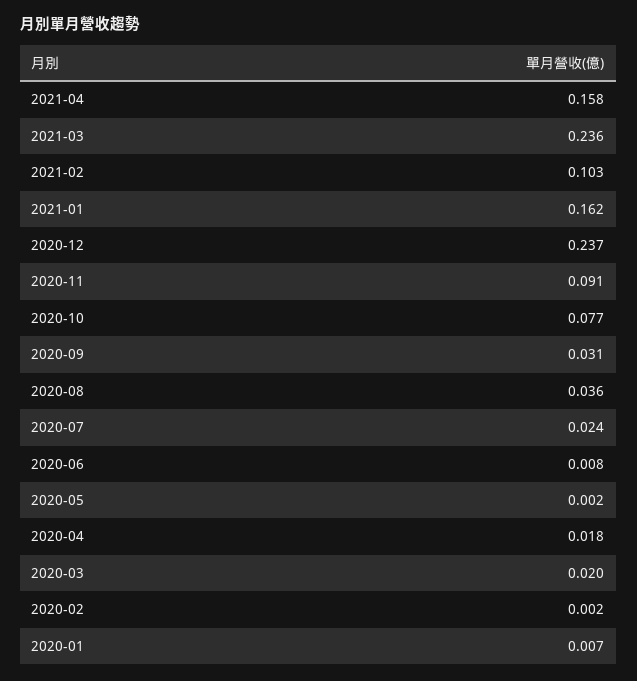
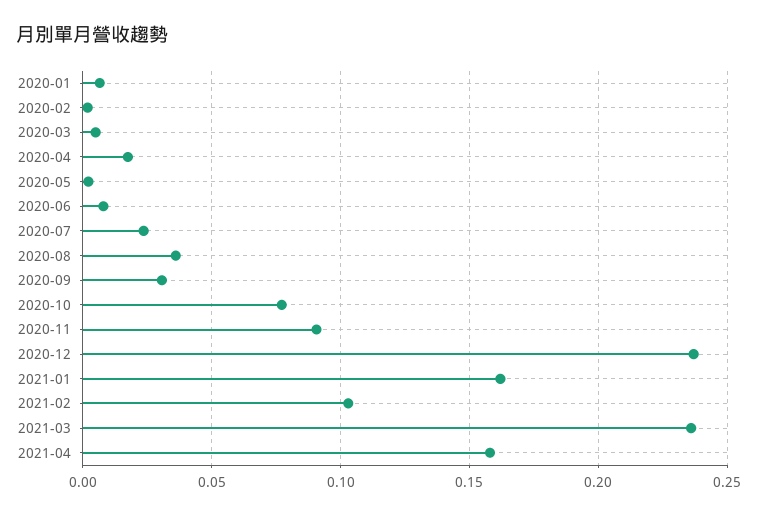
  {
    "2021-04": 0.158,
    "2021-03": 0.236,
    "2021-02": 0.103,
    "2021-01": 0.162,
    "2020-12": 0.237,
    "2020-11": 0.091,
    "2020-10": 0.077,
    "2020-09": 0.031,
    "2020-08": 0.036,
    "2020-07": 0.024,
    "2020-06": 0.008,
    "2020-05": 0.002,
    "2020-04": 0.018,
-   "2020-03": 0.02,
+   "2020-03": 0.005,
    "2020-02": 0.002,
    "2020-01": 0.007
  }

